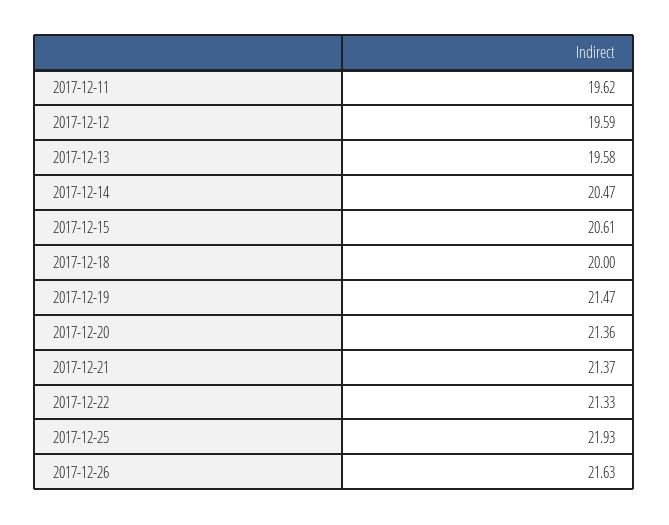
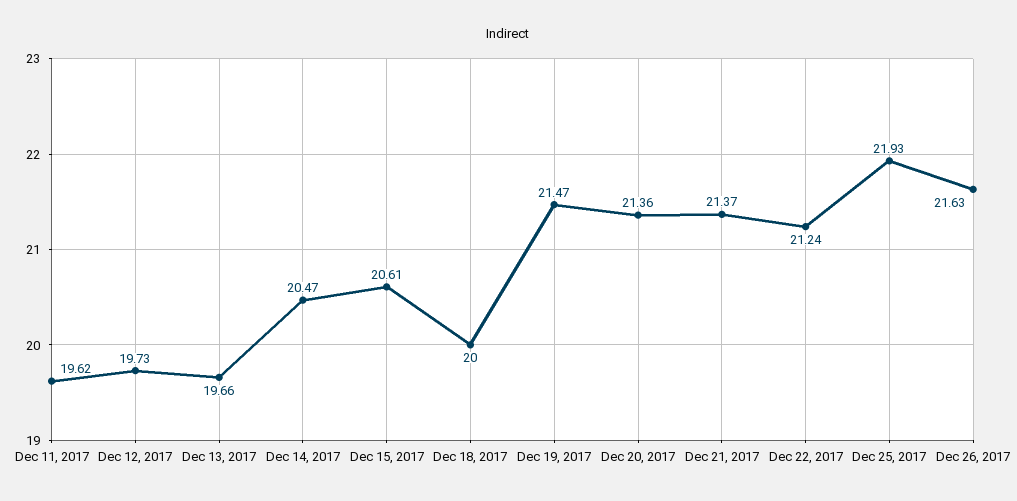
  {
    "2017-12-11": 19.62,
-   "2017-12-12": 19.59,
+   "2017-12-12": 19.73,
-   "2017-12-13": 19.58,
+   "2017-12-13": 19.66,
    "2017-12-14": 20.47,
    "2017-12-15": 20.61,
    "2017-12-18": 20,
    "2017-12-19": 21.47,
    "2017-12-20": 21.36,
    "2017-12-21": 21.37,
-   "2017-12-22": 21.33,
+   "2017-12-22": 21.24,
    "2017-12-25": 21.93,
    "2017-12-26": 21.63
  }

